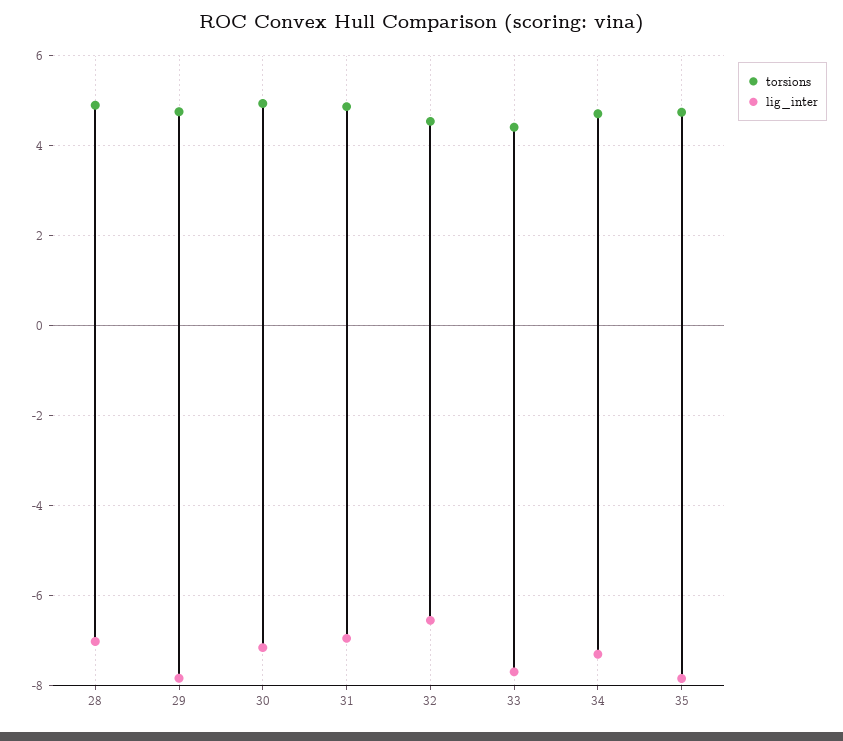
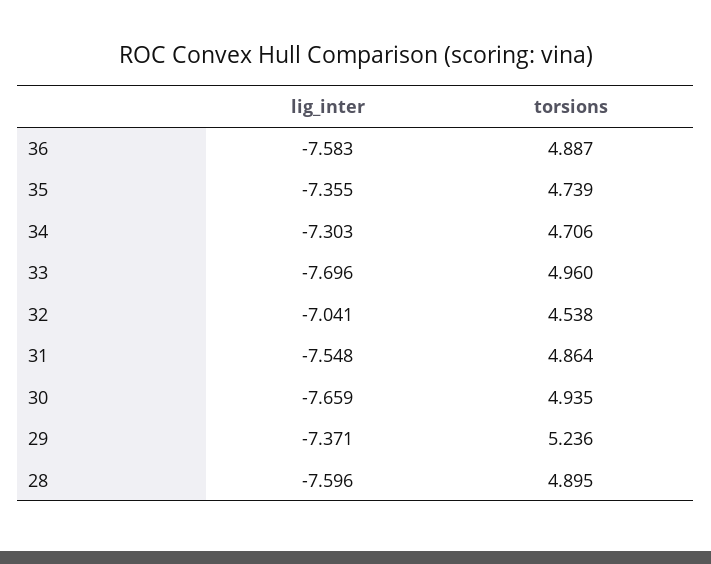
  {
    "torsions": {
      "28": 4.895,
-     "29": 4.8,
+     "29": 5.236,
      "30": 4.935,
      "31": 4.864,
      "32": 4.538,
-     "33": 4.4,
+     "33": 4.96,
      "34": 4.706,
-     "35": 4.739
+     "35": 4.739,
+     "36": 4.887
    },
    "lig_inter": {
-     "28": -7,
+     "28": -7.596,
-     "29": -7.8,
+     "29": -7.371,
-     "30": -7.2,
+     "30": -7.659,
-     "31": -7,
+     "31": -7.548,
-     "32": -6.6,
+     "32": -7.041,
      "33": -7.696,
      "34": -7.303,
-     "35": -7.8
+     "35": -7.355,
+     "36": -7.583
    }
  }

